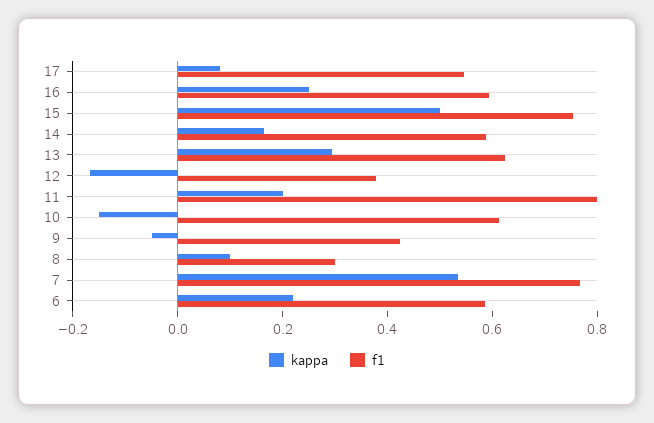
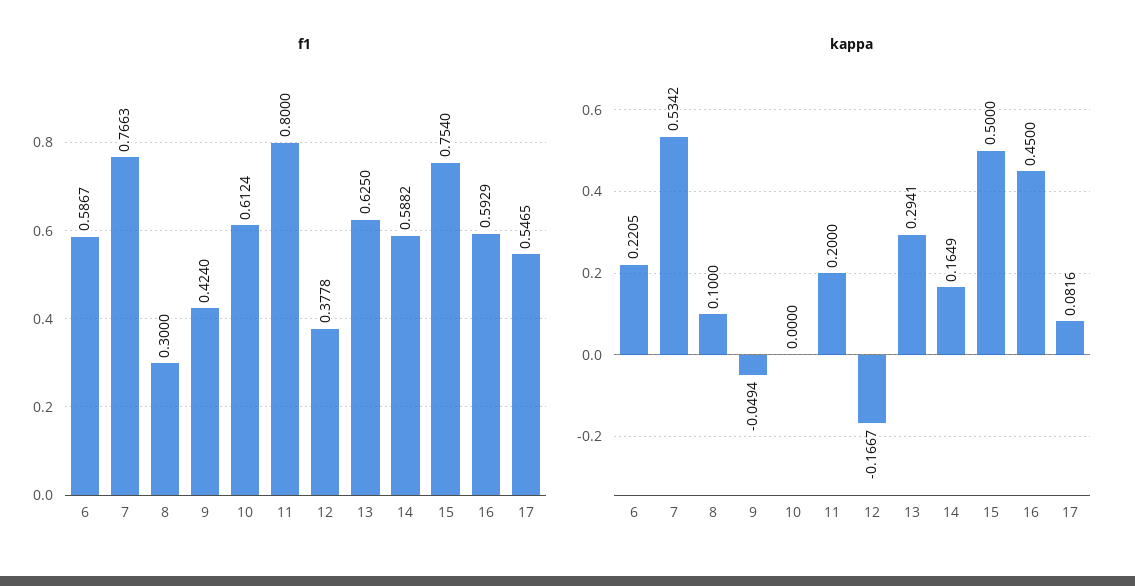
  {
    "kappa": {
      "17": 0.0816,
-     "16": 0.25,
+     "16": 0.45,
      "15": 0.5,
      "14": 0.1649,
      "13": 0.2941,
      "12": -0.1667,
      "11": 0.2,
-     "10": -0.15,
+     "10": 0,
      "9": -0.0494,
      "8": 0.1,
      "7": 0.5342,
      "6": 0.2205
    },
    "f1": {
      "17": 0.5465,
      "16": 0.5929,
      "15": 0.754,
      "14": 0.5882,
      "13": 0.625,
      "12": 0.3778,
      "11": 0.8,
      "10": 0.6124,
      "9": 0.424,
      "8": 0.3,
      "7": 0.7663,
      "6": 0.5867
    }
  }

